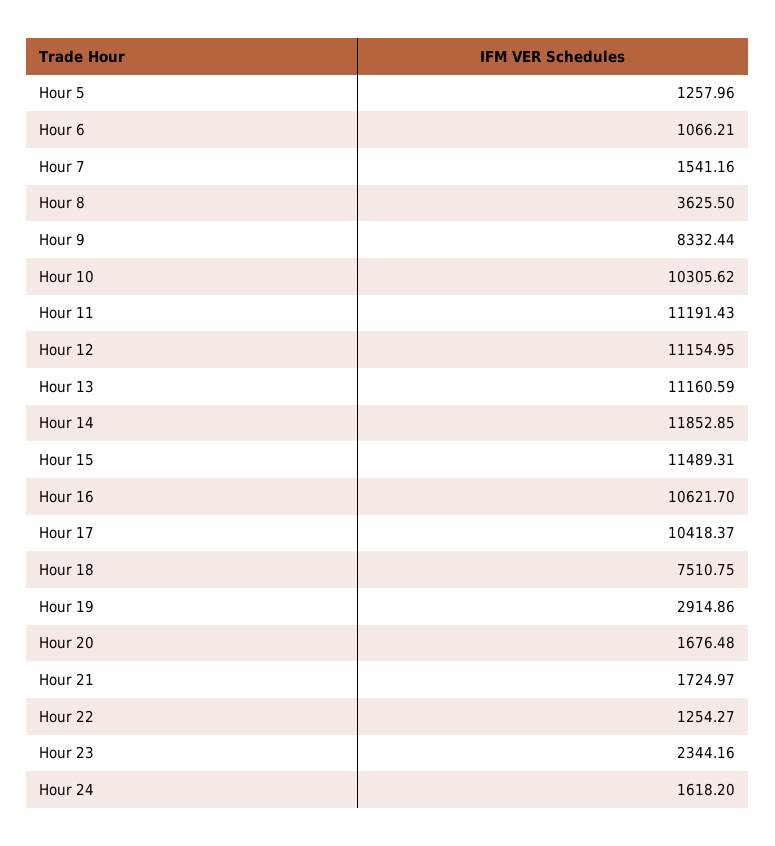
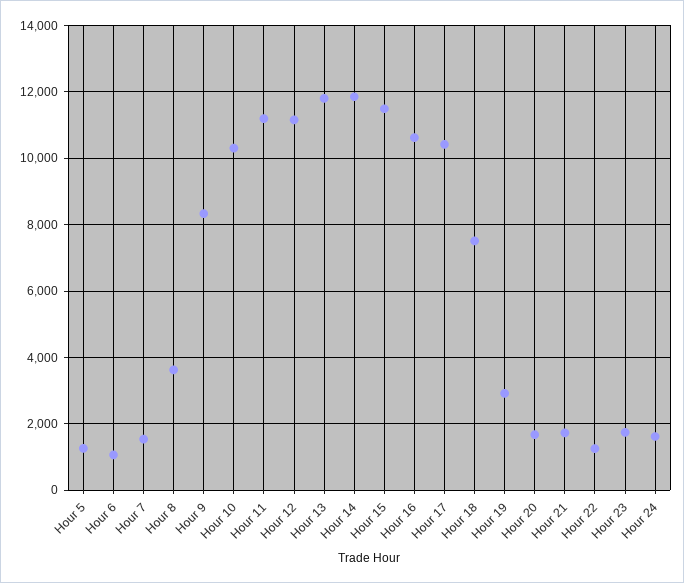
  {
    "Hour 5": 1257.96,
    "Hour 6": 1066.21,
    "Hour 7": 1541.16,
    "Hour 8": 3625.5,
    "Hour 9": 8332.44,
    "Hour 10": 10305.62,
    "Hour 11": 11191.43,
    "Hour 12": 11154.95,
-   "Hour 13": 11160.59,
+   "Hour 13": 11800,
    "Hour 14": 11852.85,
    "Hour 15": 11489.31,
    "Hour 16": 10621.7,
    "Hour 17": 10418.37,
    "Hour 18": 7510.75,
    "Hour 19": 2914.86,
    "Hour 20": 1676.48,
    "Hour 21": 1724.97,
    "Hour 22": 1254.27,
-   "Hour 23": 2344.16,
+   "Hour 23": 1800,
    "Hour 24": 1618.2
  }

